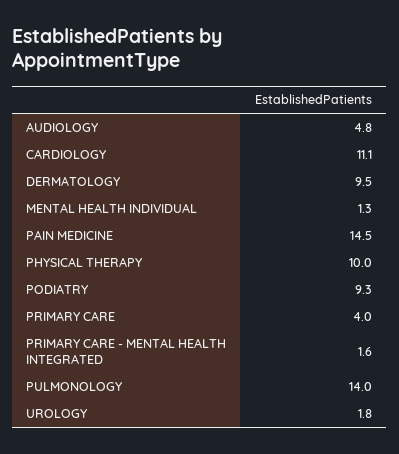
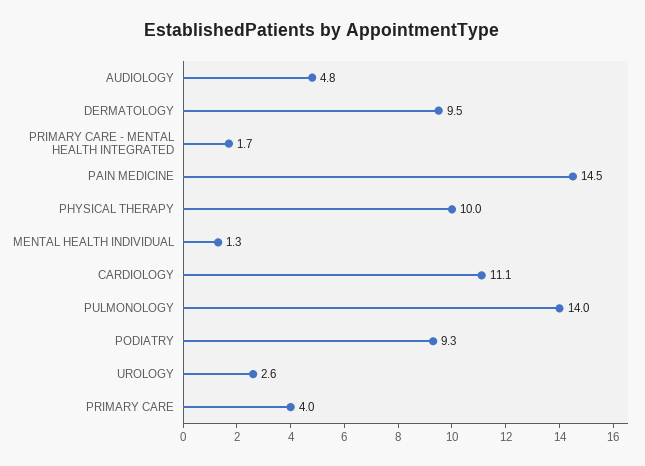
  {
    "AUDIOLOGY": 4.8,
    "CARDIOLOGY": 11.1,
    "DERMATOLOGY": 9.5,
    "MENTAL HEALTH INDIVIDUAL": 1.3,
    "PAIN MEDICINE": 14.5,
    "PHYSICAL THERAPY": 10,
    "PODIATRY": 9.3,
    "PRIMARY CARE": 4,
-   "PRIMARY CARE - MENTAL HEALTH INTEGRATED": 1.6,
+   "PRIMARY CARE - MENTAL HEALTH INTEGRATED": 1.7,
    "PULMONOLOGY": 14,
-   "UROLOGY": 1.8
+   "UROLOGY": 2.6
  }

